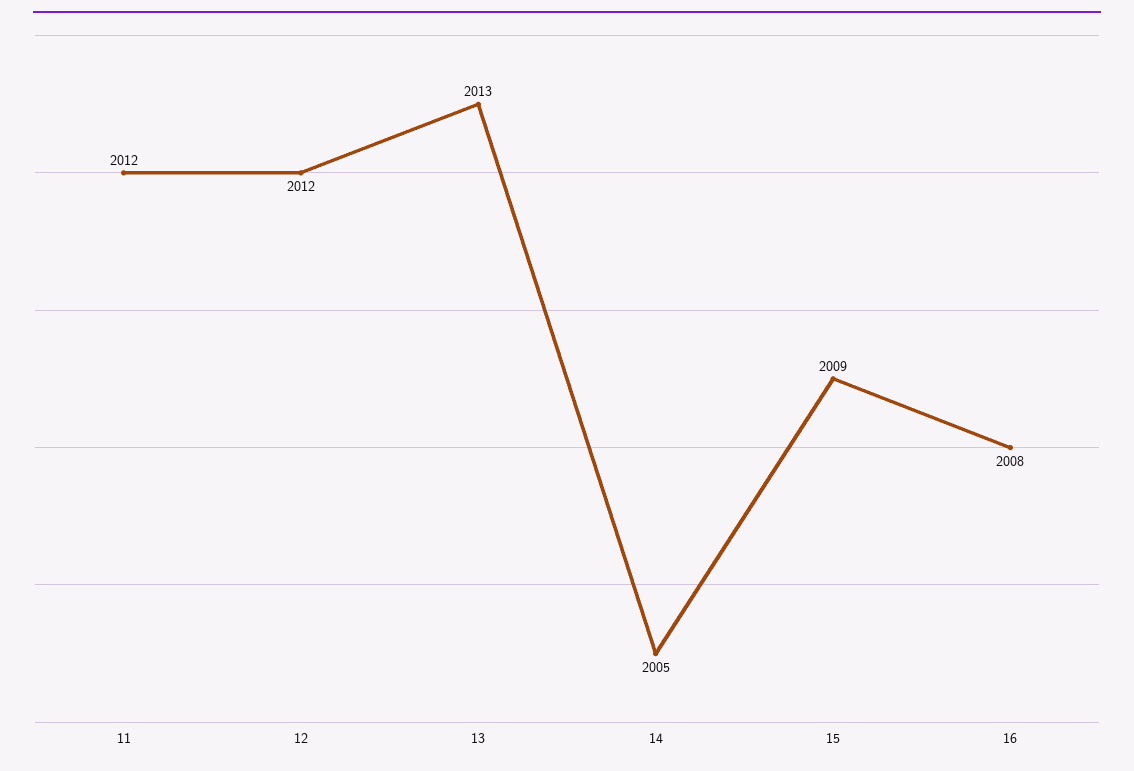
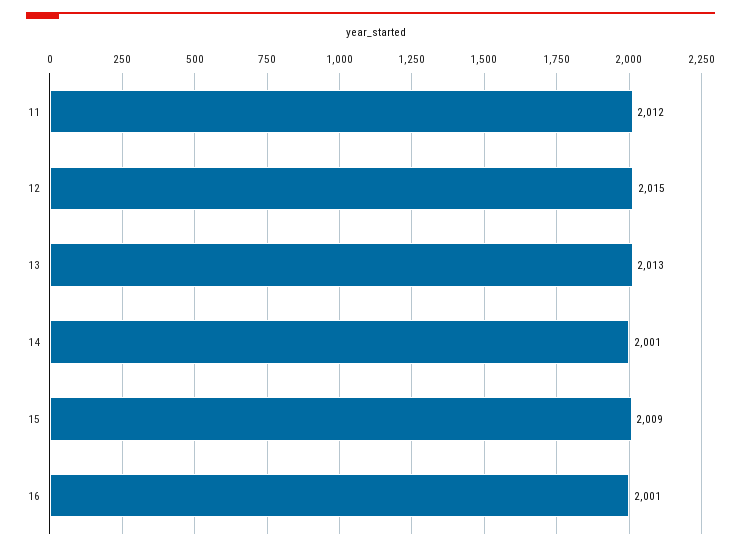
  {
    "11": 2012,
-   "12": 2012,
+   "12": 2015,
    "13": 2013,
-   "14": 2005,
+   "14": 2001,
    "15": 2009,
-   "16": 2008
+   "16": 2001
  }

